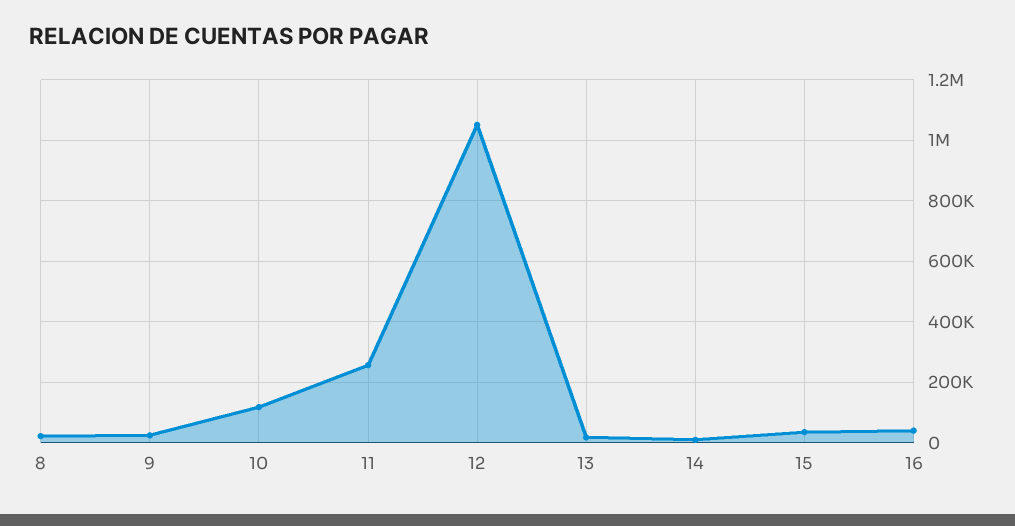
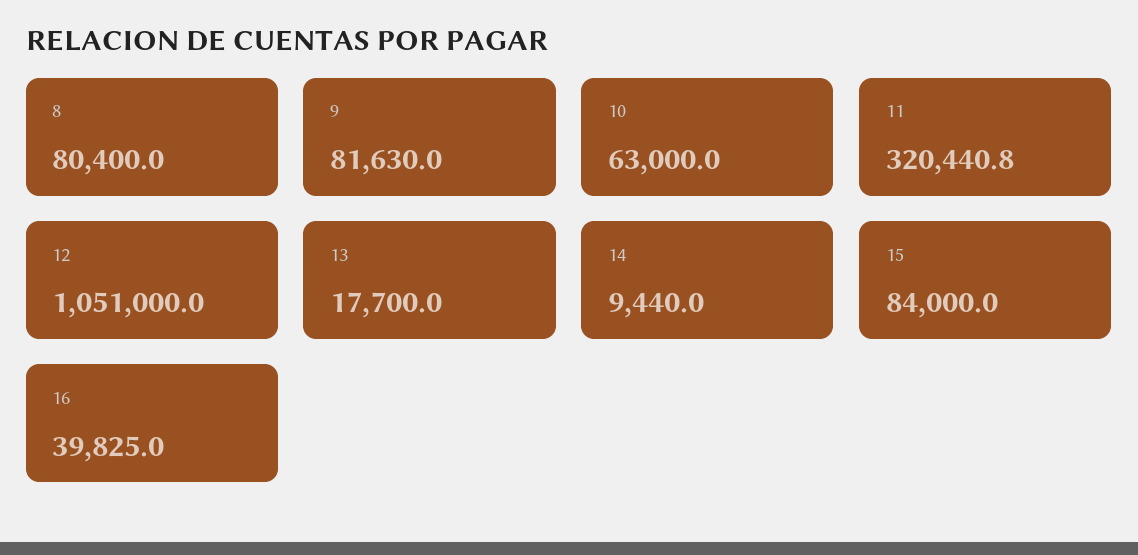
  {
-   "8": 20000,
+   "8": 80400,
-   "9": 20000,
+   "9": 81630,
-   "10": 120000,
+   "10": 63000,
-   "11": 260000,
+   "11": 320440.8,
    "12": 1051000,
    "13": 17700,
    "14": 9440,
-   "15": 40000,
+   "15": 84000,
    "16": 39825
  }

